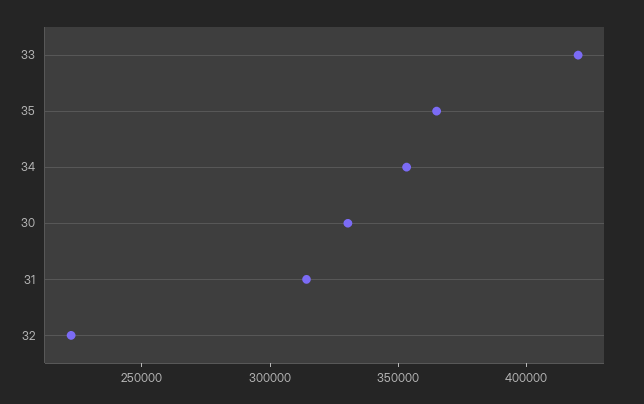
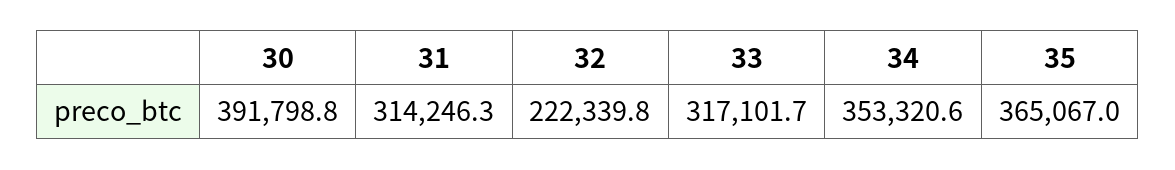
  {
-   "33": 420000,
+   "33": 317101.7,
    "35": 365067,
    "34": 353320.6,
-   "30": 330000,
+   "30": 391798.8,
    "31": 314246.3,
    "32": 222339.8
  }

